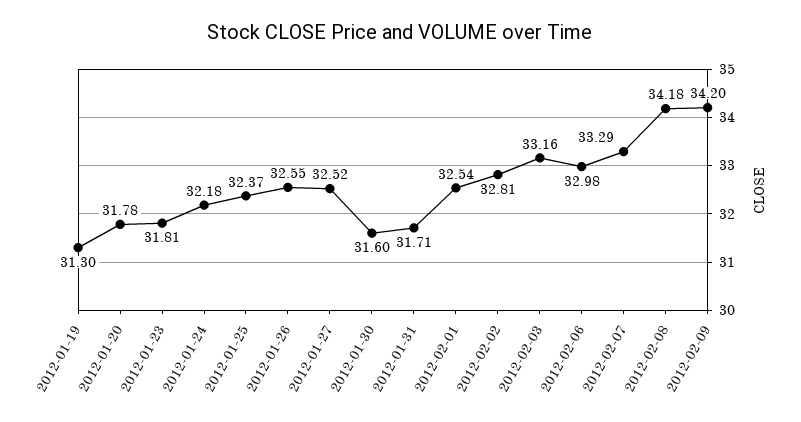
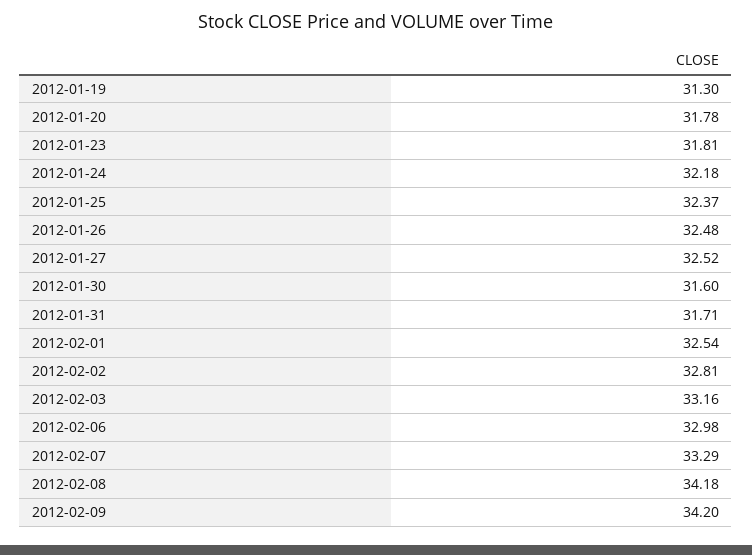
  {
    "2012-01-19": 31.3,
    "2012-01-20": 31.78,
    "2012-01-23": 31.81,
    "2012-01-24": 32.18,
    "2012-01-25": 32.37,
-   "2012-01-26": 32.55,
+   "2012-01-26": 32.48,
    "2012-01-27": 32.52,
    "2012-01-30": 31.6,
    "2012-01-31": 31.71,
    "2012-02-01": 32.54,
    "2012-02-02": 32.81,
    "2012-02-03": 33.16,
    "2012-02-06": 32.98,
    "2012-02-07": 33.29,
    "2012-02-08": 34.18,
    "2012-02-09": 34.2
  }

